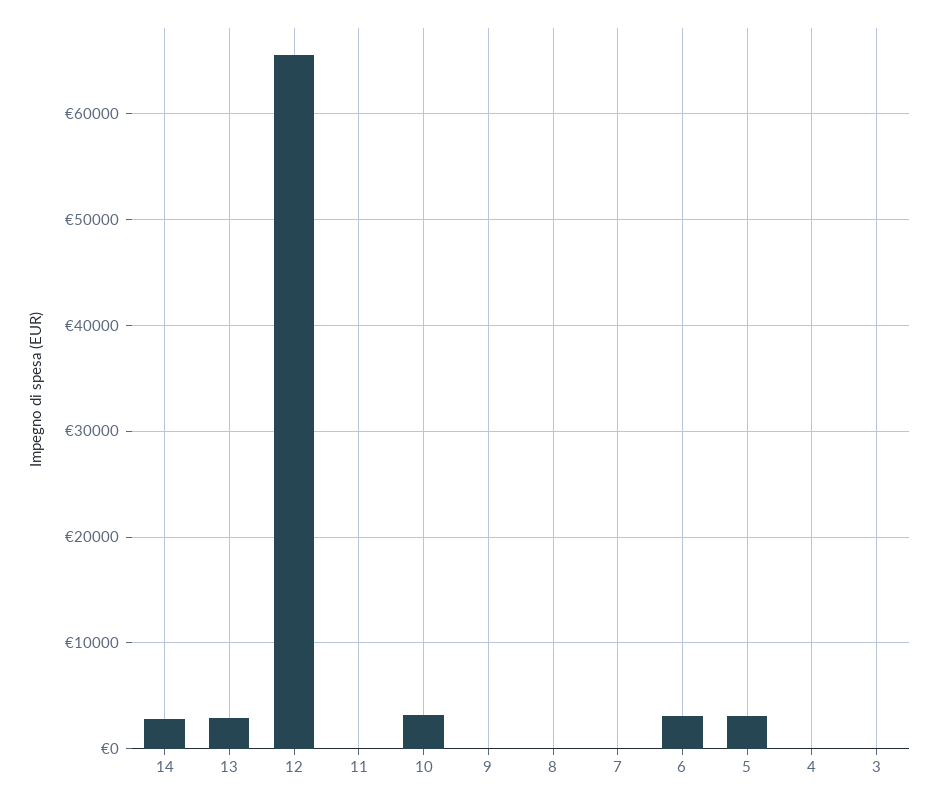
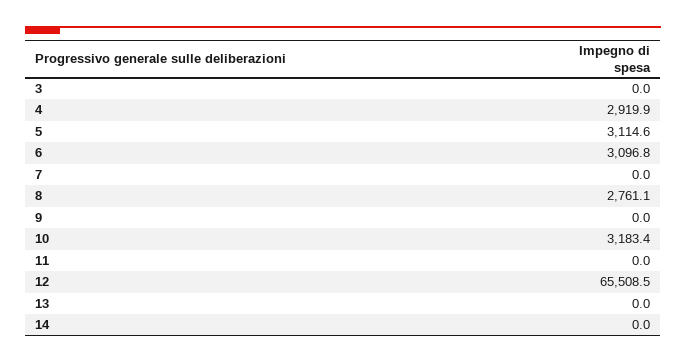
  {
-   "14": 3000,
+   "14": 0,
-   "13": 3000,
+   "13": 0,
    "12": 65508.5,
    "11": 0,
    "10": 3183.4,
    "9": 0,
-   "8": 0,
+   "8": 2761.1,
    "7": 0,
    "6": 3096.8,
    "5": 3114.6,
-   "4": 0,
+   "4": 2919.9,
    "3": 0
  }

